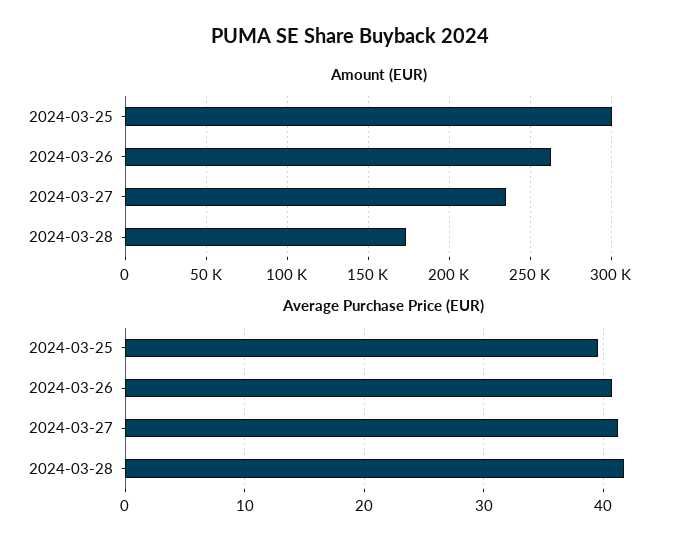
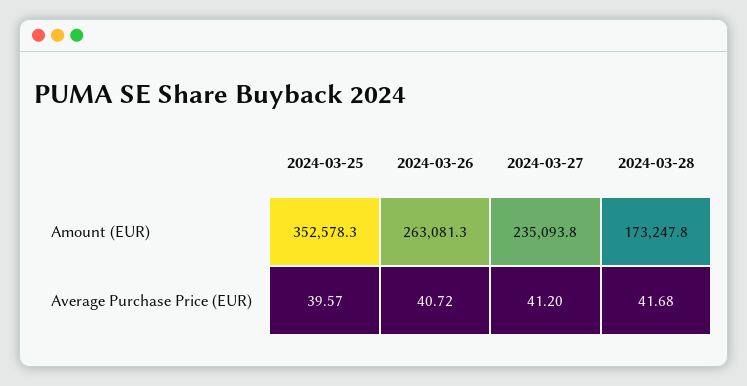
  {
    "Amount (EUR)": {
-     "2024-03-25": 300000,
+     "2024-03-25": 352578.3,
      "2024-03-26": 263081.3,
      "2024-03-27": 235093.8,
      "2024-03-28": 173247.8
    },
    "Average Purchase Price (EUR)": {
      "2024-03-25": 39.57,
      "2024-03-26": 40.72,
      "2024-03-27": 41.2,
      "2024-03-28": 41.68
    }
  }

